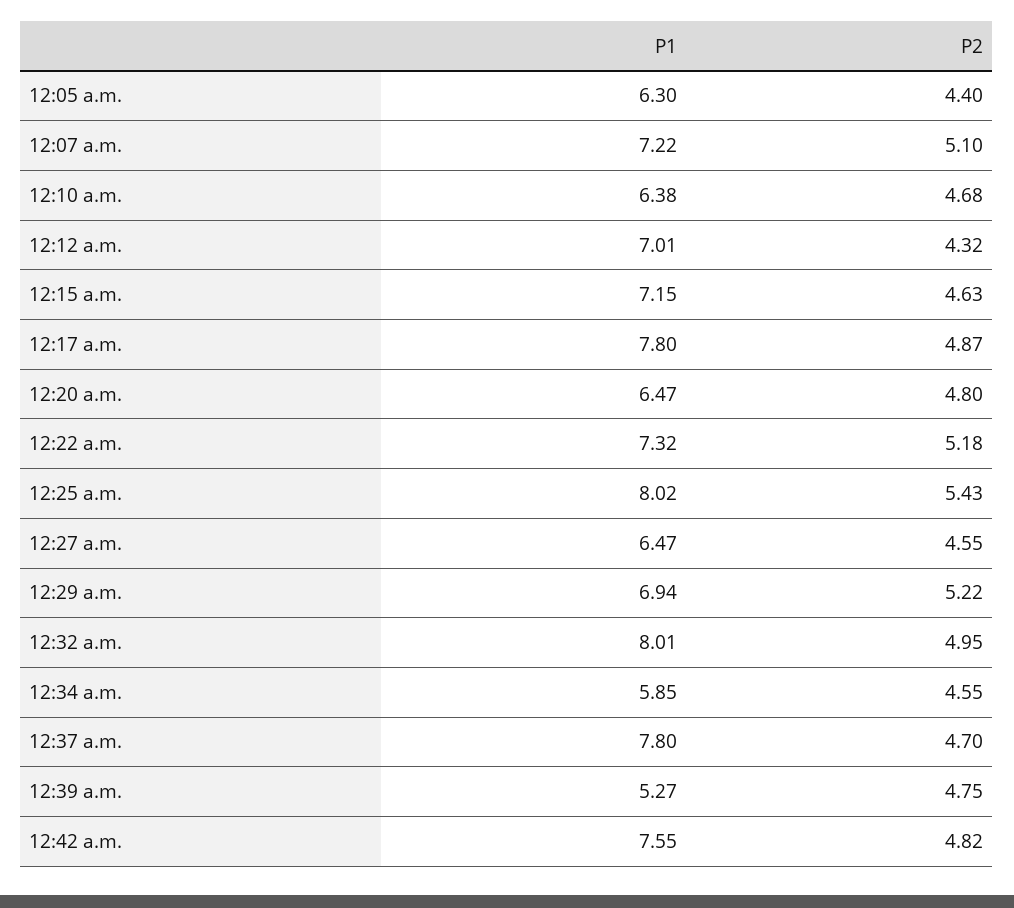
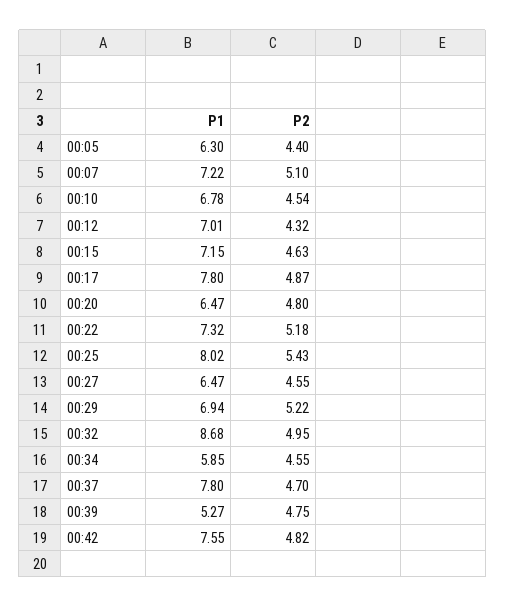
  {
    "P1": {
      "12:05 a.m.": 6.3,
      "12:07 a.m.": 7.22,
-     "12:10 a.m.": 6.38,
+     "12:10 a.m.": 6.78,
      "12:12 a.m.": 7.01,
      "12:15 a.m.": 7.15,
      "12:17 a.m.": 7.8,
      "12:20 a.m.": 6.47,
      "12:22 a.m.": 7.32,
      "12:25 a.m.": 8.02,
      "12:27 a.m.": 6.47,
      "12:29 a.m.": 6.94,
-     "12:32 a.m.": 8.01,
+     "12:32 a.m.": 8.68,
      "12:34 a.m.": 5.85,
      "12:37 a.m.": 7.8,
      "12:39 a.m.": 5.27,
      "12:42 a.m.": 7.55
    },
    "P2": {
      "12:05 a.m.": 4.4,
      "12:07 a.m.": 5.1,
-     "12:10 a.m.": 4.68,
+     "12:10 a.m.": 4.54,
      "12:12 a.m.": 4.32,
      "12:15 a.m.": 4.63,
      "12:17 a.m.": 4.87,
      "12:20 a.m.": 4.8,
      "12:22 a.m.": 5.18,
      "12:25 a.m.": 5.43,
      "12:27 a.m.": 4.55,
      "12:29 a.m.": 5.22,
      "12:32 a.m.": 4.95,
      "12:34 a.m.": 4.55,
      "12:37 a.m.": 4.7,
      "12:39 a.m.": 4.75,
      "12:42 a.m.": 4.82
    }
  }

